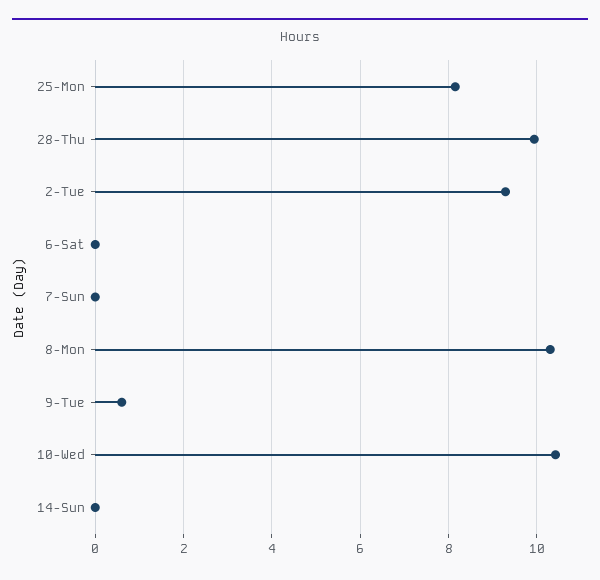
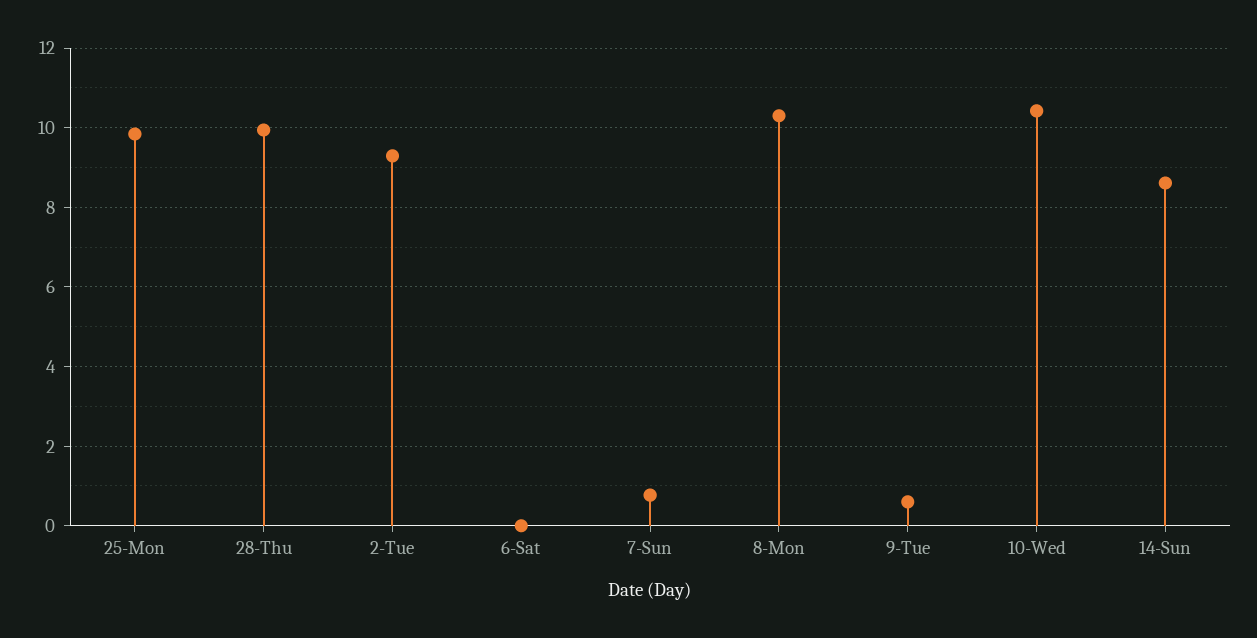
  {
-   "25-Mon": 8.2,
+   "25-Mon": 9.8,
    "28-Thu": 10,
    "2-Tue": 9.2,
    "6-Sat": 0,
-   "7-Sun": 0,
+   "7-Sun": 0.8,
    "8-Mon": 10.4,
    "9-Tue": 0.6,
    "10-Wed": 10.4,
-   "14-Sun": 0
+   "14-Sun": 8.6
  }

